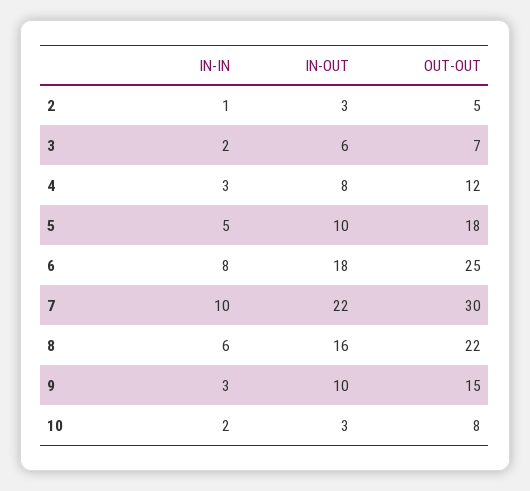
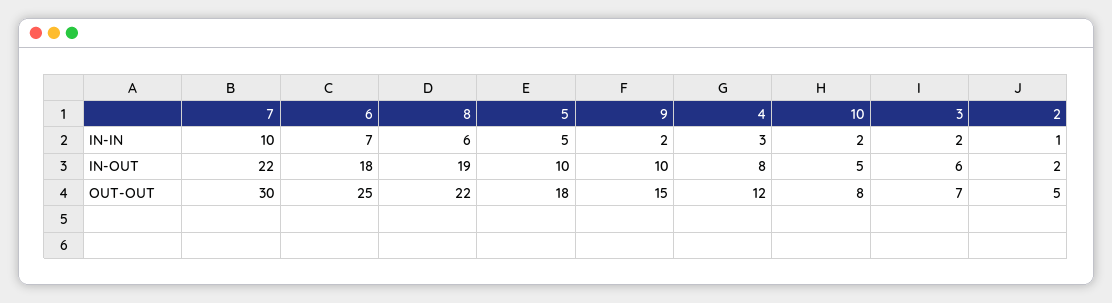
  {
    "IN-IN": {
      "2": 1,
      "3": 2,
      "4": 3,
      "5": 5,
-     "6": 8,
+     "6": 7,
      "7": 10,
      "8": 6,
-     "9": 3,
+     "9": 2,
      "10": 2
    },
    "IN-OUT": {
-     "2": 3,
+     "2": 2,
      "3": 6,
      "4": 8,
      "5": 10,
      "6": 18,
      "7": 22,
-     "8": 16,
+     "8": 19,
      "9": 10,
-     "10": 3
+     "10": 5
    },
    "OUT-OUT": {
      "2": 5,
      "3": 7,
      "4": 12,
      "5": 18,
      "6": 25,
      "7": 30,
      "8": 22,
      "9": 15,
      "10": 8
    }
  }

